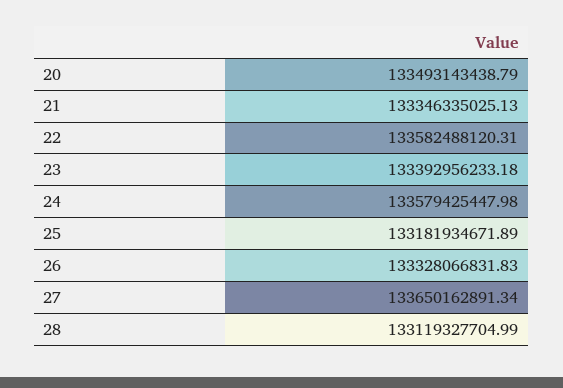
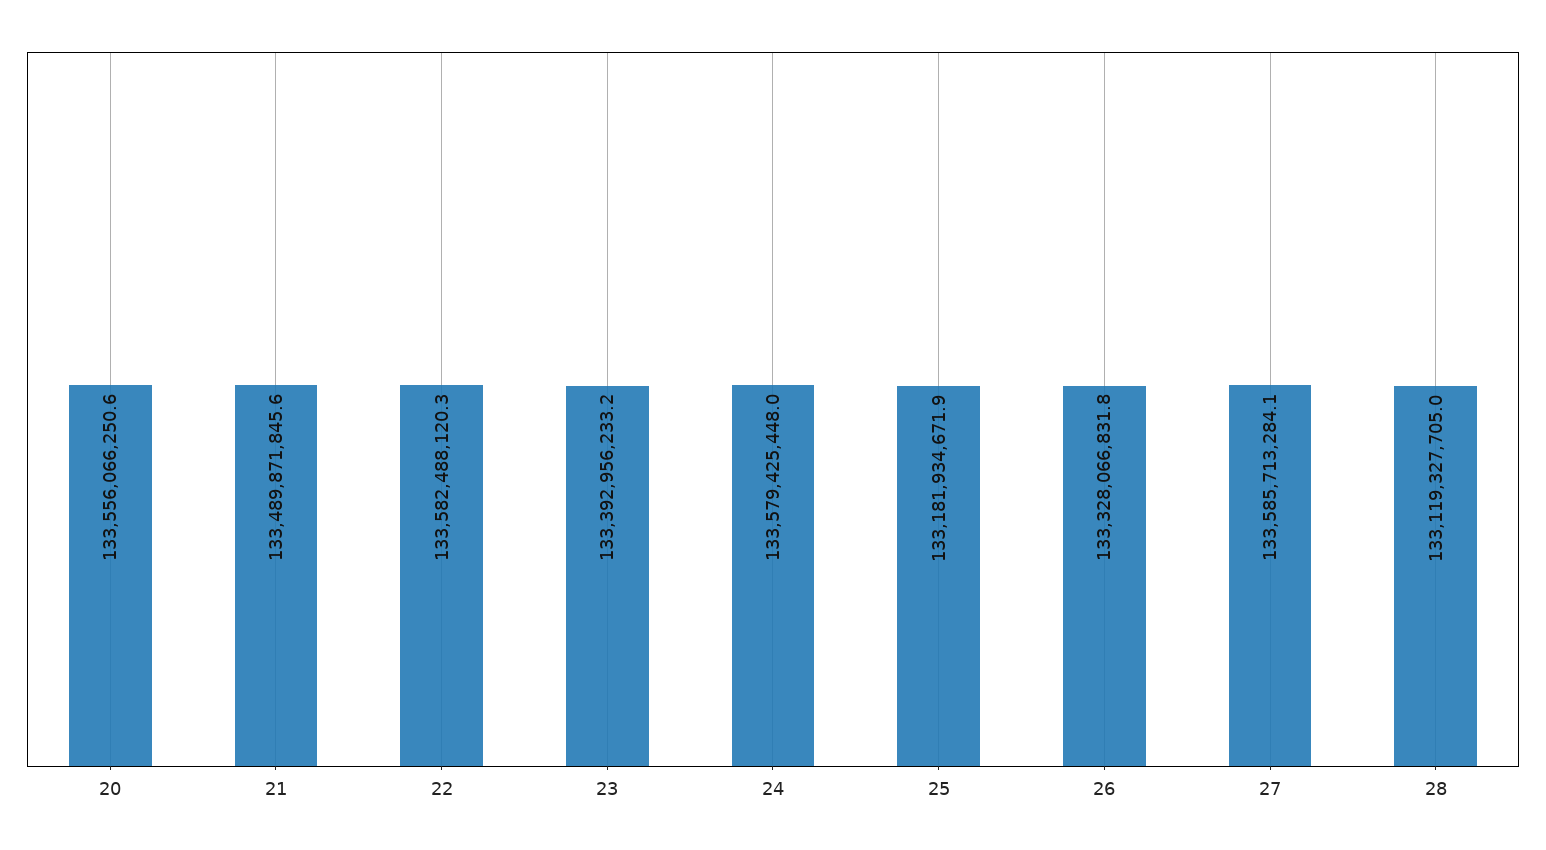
  {
-   "20": 133493143438.79,
+   "20": 133556066250.6,
-   "21": 133346335025.13,
+   "21": 133489871845.6,
    "22": 133582488120.31,
    "23": 133392956233.18,
    "24": 133579425447.98,
    "25": 133181934671.89,
    "26": 133328066831.83,
-   "27": 133650162891.34,
+   "27": 133585713284.1,
    "28": 133119327704.99
  }

